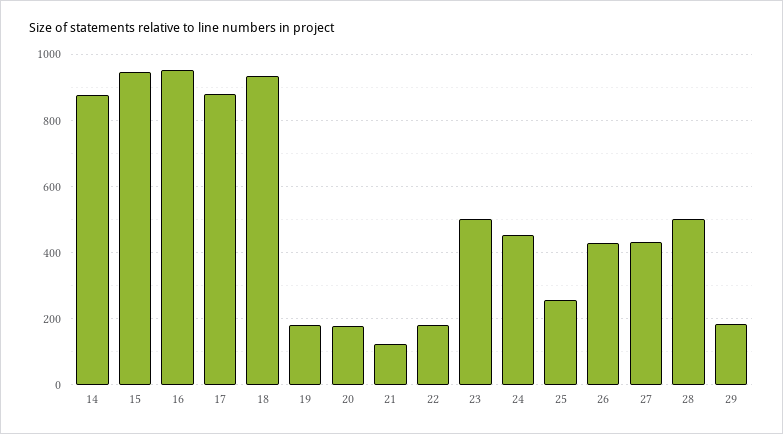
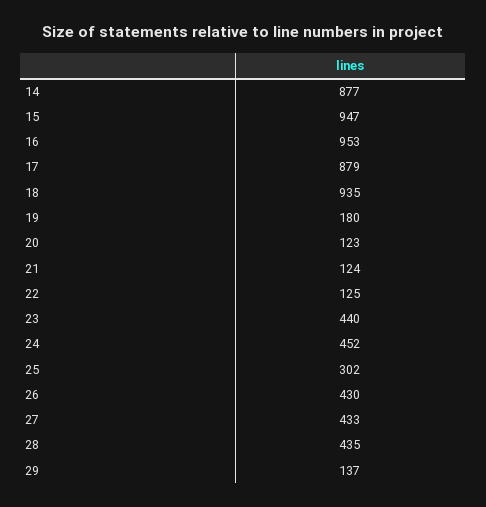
  {
    "14": 877,
    "15": 947,
    "16": 953,
    "17": 879,
    "18": 935,
    "19": 180,
-   "20": 180,
+   "20": 123,
    "21": 124,
-   "22": 180,
+   "22": 125,
-   "23": 500,
+   "23": 440,
    "24": 452,
-   "25": 260,
+   "25": 302,
    "26": 430,
    "27": 433,
-   "28": 500,
+   "28": 435,
-   "29": 180
+   "29": 137
  }

